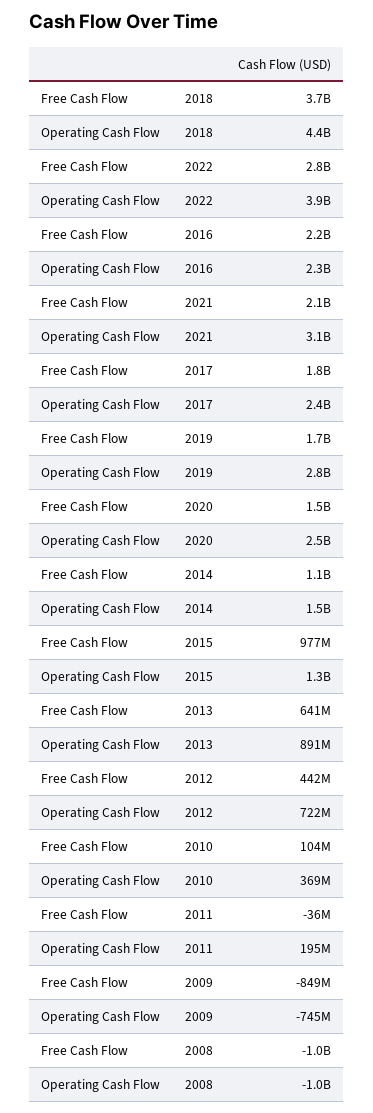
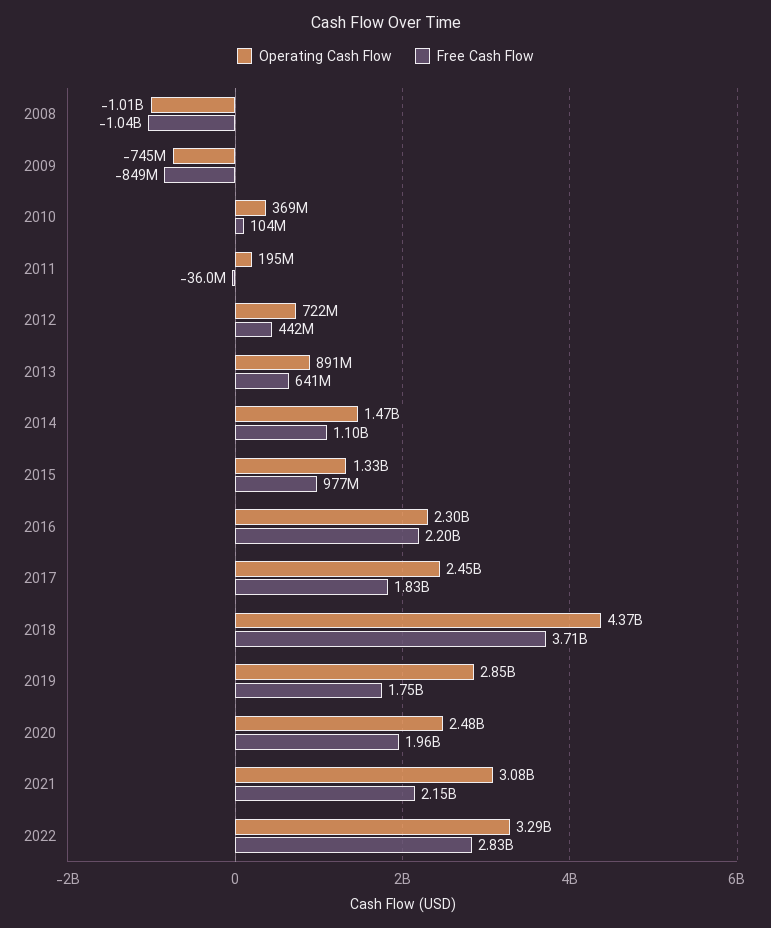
  {
    "Free Cash Flow": {
      "2018": 3710000000,
      "2022": 2830000000,
      "2016": 2200000000,
      "2021": 2150000000,
      "2017": 1830000000,
      "2019": 1750000000,
-     "2020": 1500000000,
+     "2020": 1960000000,
      "2014": 1100000000,
      "2015": 977000000,
      "2013": 641000000,
      "2012": 442000000,
      "2010": 104000000,
      "2011": -36000000,
      "2009": -849000000,
      "2008": -1040000000
    },
    "Operating Cash Flow": {
      "2018": 4370000000,
-     "2022": 3900000000,
+     "2022": 3290000000,
      "2016": 2300000000,
      "2021": 3080000000,
      "2017": 2450000000,
      "2019": 2850000000,
      "2020": 2480000000,
      "2014": 1470000000,
      "2015": 1330000000,
      "2013": 891000000,
      "2012": 722000000,
      "2010": 369000000,
      "2011": 195000000,
      "2009": -745000000,
      "2008": -1010000000
    }
  }

